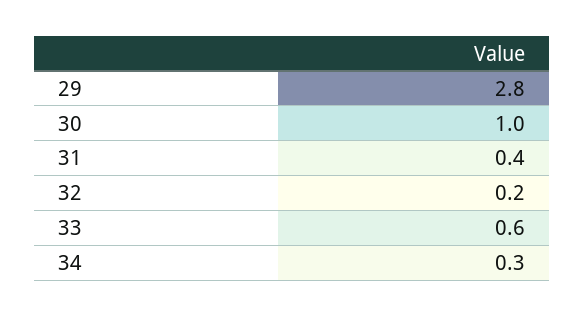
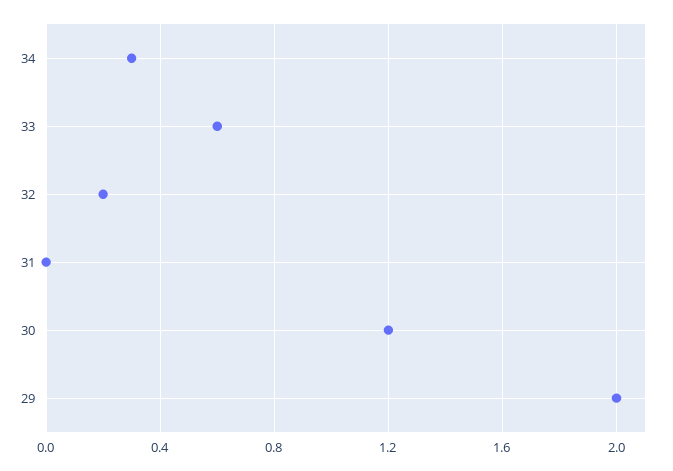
  {
-   "29": 2.8,
+   "29": 2,
-   "30": 1,
+   "30": 1.2,
-   "31": 0.4,
+   "31": 0,
    "32": 0.2,
    "33": 0.6,
    "34": 0.3
  }

